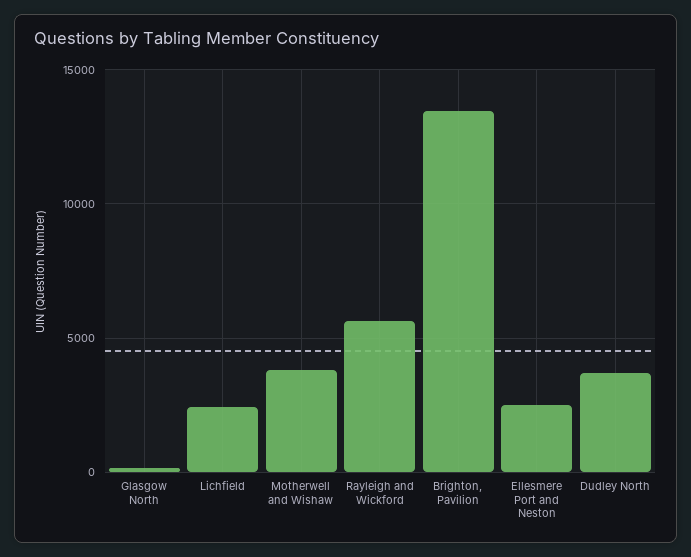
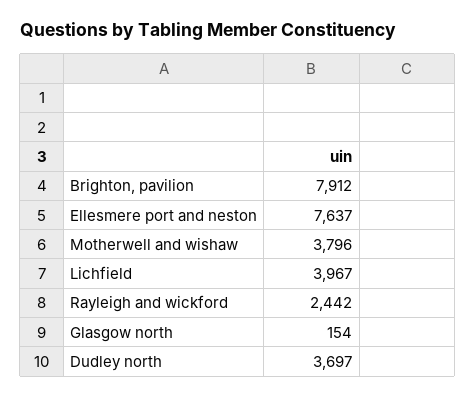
  {
    "Glasgow North": 154,
-   "Lichfield": 2500,
+   "Lichfield": 3967,
    "Motherwell and Wishaw": 3796,
-   "Rayleigh and Wickford": 5500,
+   "Rayleigh and Wickford": 2442,
-   "Brighton, Pavilion": 13500,
+   "Brighton, Pavilion": 7912,
-   "Ellesmere Port and Neston": 2500,
+   "Ellesmere Port and Neston": 7637,
    "Dudley North": 3697
  }

